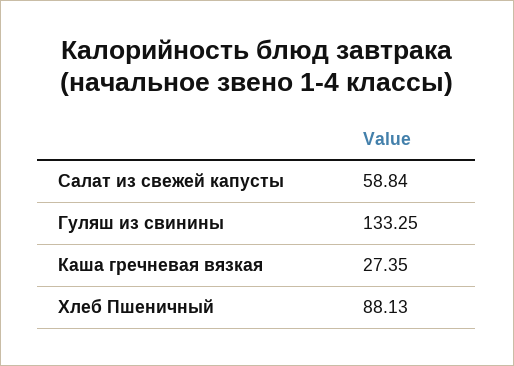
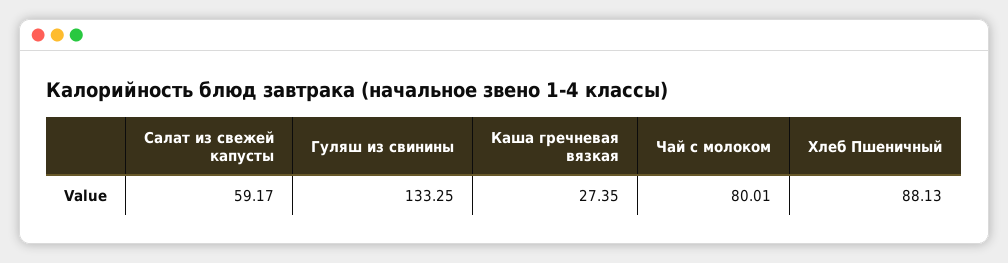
  {
-   "Салат из свежей капусты": 58.84,
+   "Салат из свежей капусты": 59.17,
    "Гуляш из свинины": 133.25,
    "Каша гречневая вязкая": 27.35,
-   "Хлеб Пшеничный": 88.13
+   "Хлеб Пшеничный": 88.13,
+   "Чай с молоком": 80.01
  }

